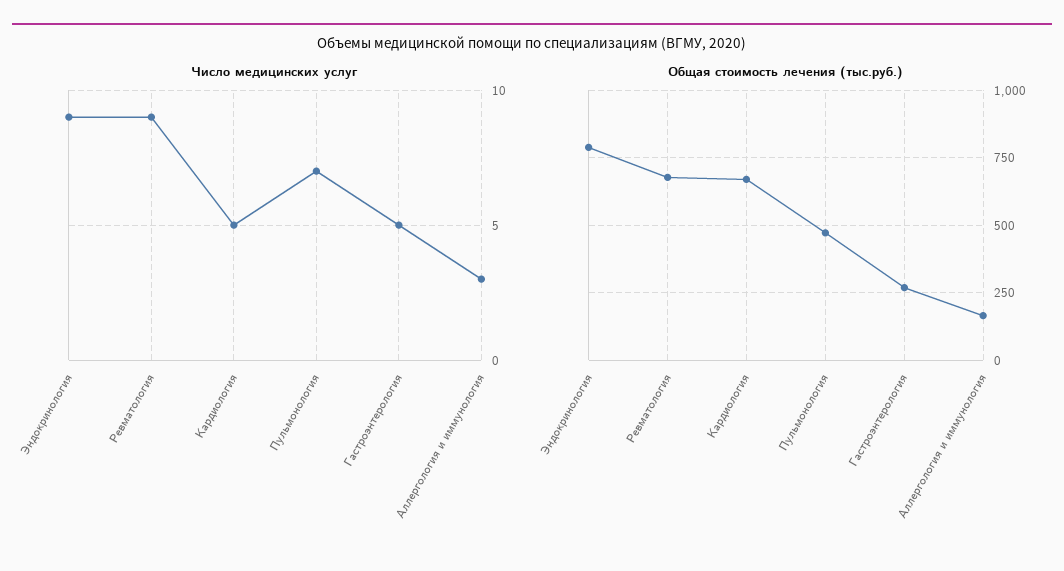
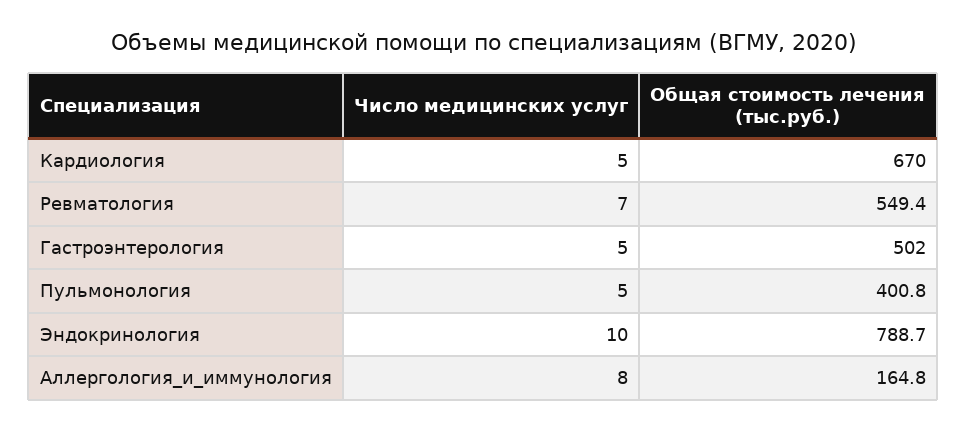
  {
    "Число медицинских услуг": {
-     "Эндокринология": 9,
+     "Эндокринология": 10,
-     "Ревматология": 9,
+     "Ревматология": 7,
      "Кардиология": 5,
-     "Пульмонология": 7,
+     "Пульмонология": 5,
      "Гастроэнтерология": 5,
-     "Аллергология и иммунология": 3
+     "Аллергология и иммунология": 8
    },
    "Общая стоимость лечения (тыс.руб.)": {
      "Эндокринология": 788.7,
-     "Ревматология": 675,
+     "Ревматология": 549.4,
      "Кардиология": 670,
-     "Пульмонология": 475,
+     "Пульмонология": 400.8,
-     "Гастроэнтерология": 275,
+     "Гастроэнтерология": 502,
      "Аллергология и иммунология": 164.8
    }
  }

